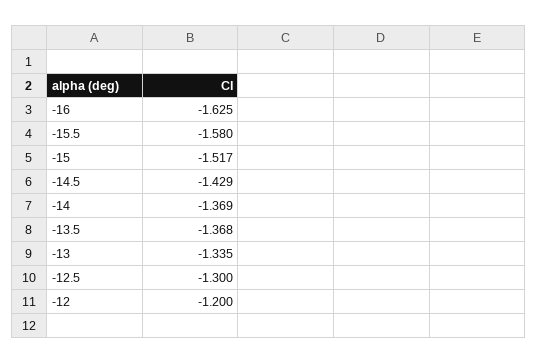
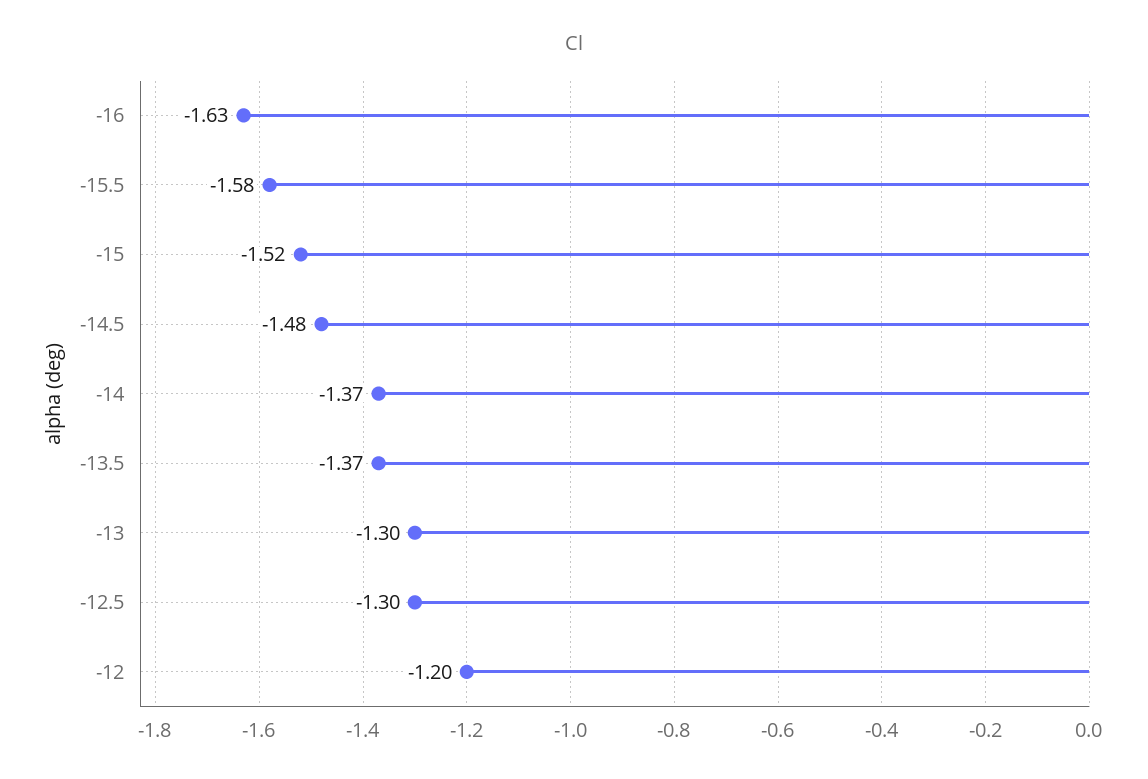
  {
    "-16": -1.625,
    "-15.5": -1.58,
    "-15": -1.517,
-   "-14.5": -1.429,
+   "-14.5": -1.48,
    "-14": -1.369,
    "-13.5": -1.368,
-   "-13": -1.335,
+   "-13": -1.3,
    "-12.5": -1.3,
    "-12": -1.2
  }

